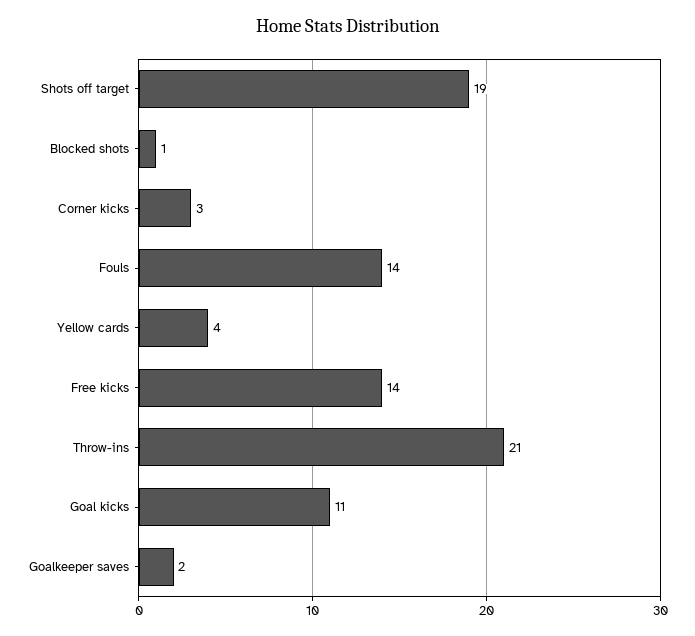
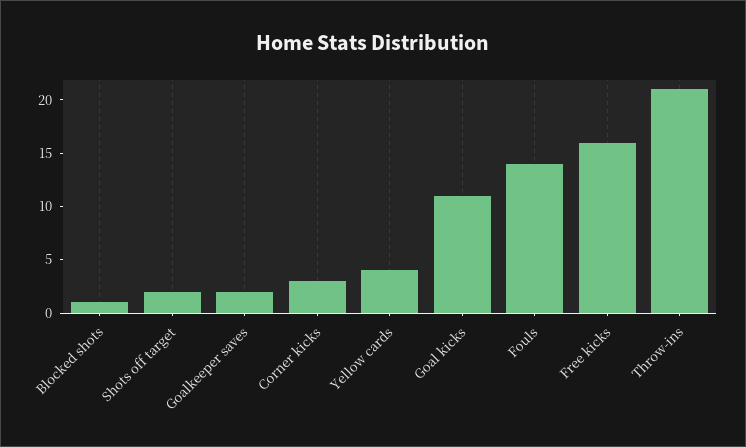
  {
-   "Shots off target": 19,
+   "Shots off target": 2,
    "Blocked shots": 1,
    "Corner kicks": 3,
    "Fouls": 14,
    "Yellow cards": 4,
-   "Free kicks": 14,
+   "Free kicks": 16,
    "Throw-ins": 21,
    "Goal kicks": 11,
    "Goalkeeper saves": 2
  }

